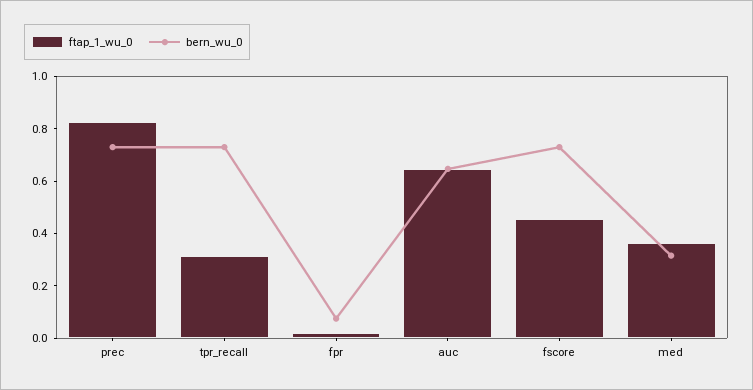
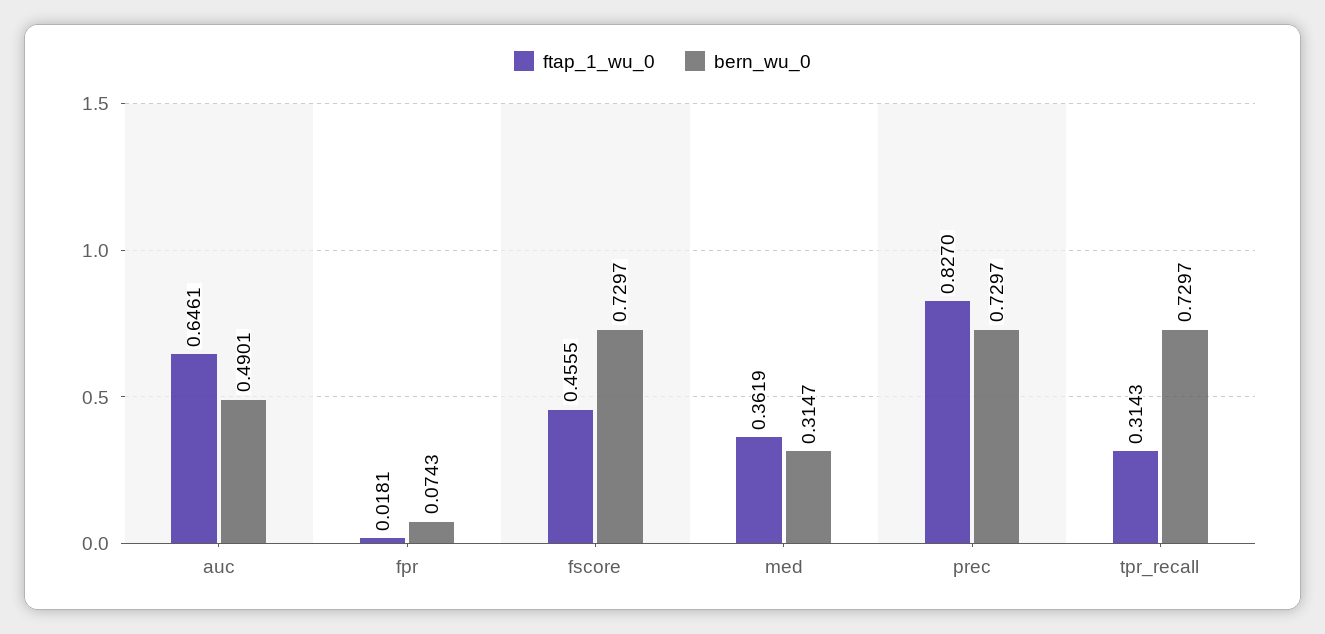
  {
    "ftap_1_wu_0": {
      "prec": 0.827,
      "tpr_recall": 0.3143,
      "fpr": 0.0181,
      "auc": 0.6461,
      "fscore": 0.4555,
      "med": 0.3619
    },
    "bern_wu_0": {
      "prec": 0.7297,
      "tpr_recall": 0.7297,
      "fpr": 0.0743,
-     "auc": 0.65,
+     "auc": 0.4901,
      "fscore": 0.7297,
      "med": 0.3147
    }
  }

